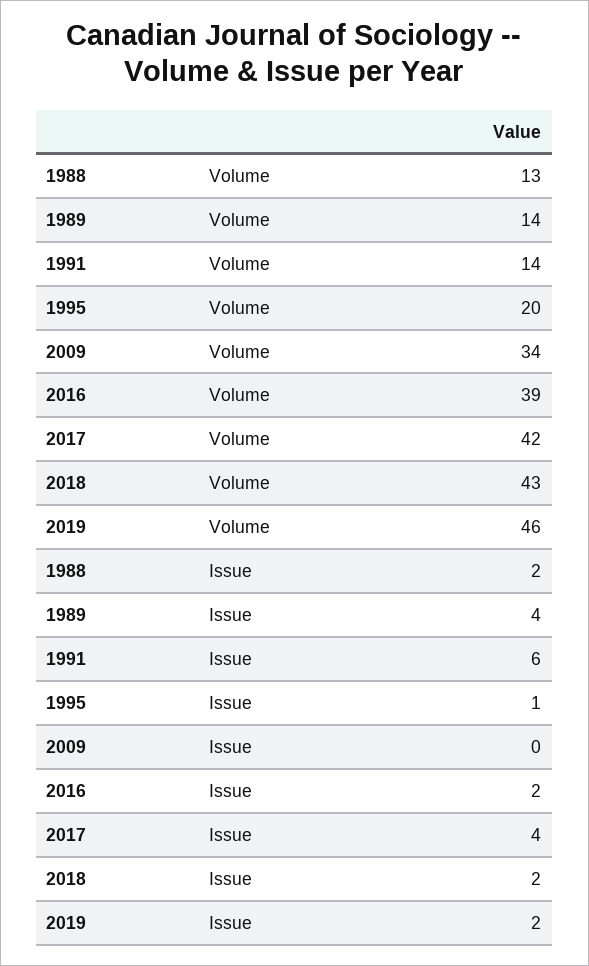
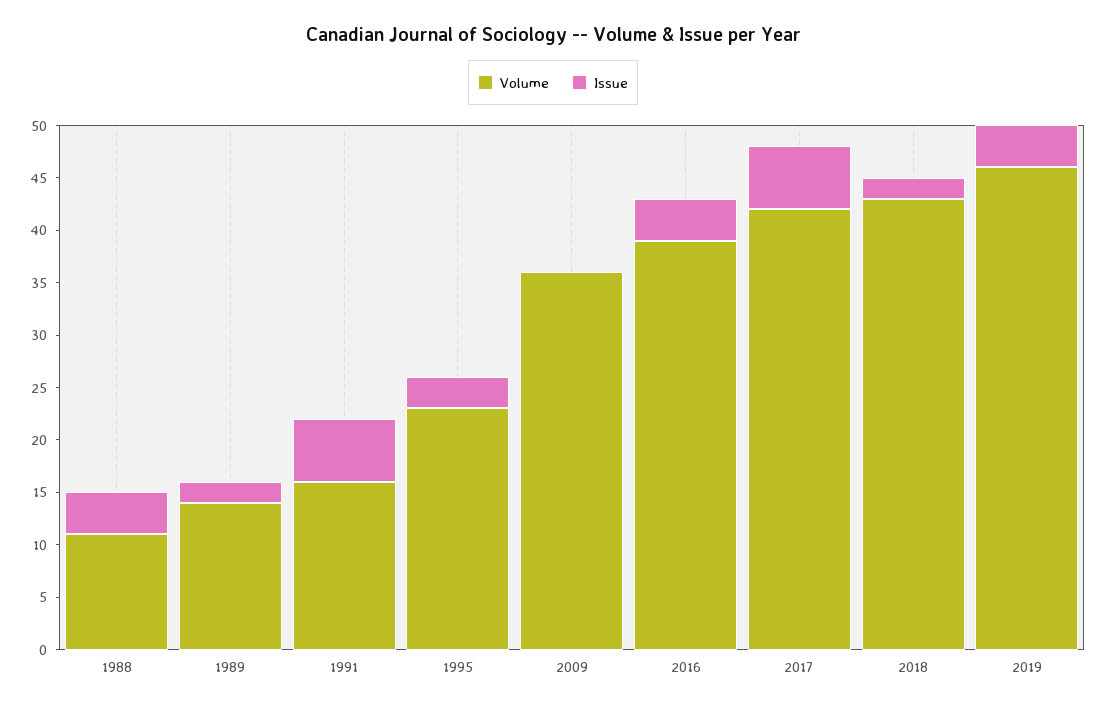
  {
    "Volume": {
-     "1988": 13,
+     "1988": 11,
      "1989": 14,
-     "1991": 14,
+     "1991": 16,
-     "1995": 20,
+     "1995": 23,
-     "2009": 34,
+     "2009": 36,
      "2016": 39,
      "2017": 42,
      "2018": 43,
      "2019": 46
    },
    "Issue": {
-     "1988": 2,
+     "1988": 4,
-     "1989": 4,
+     "1989": 2,
      "1991": 6,
-     "1995": 1,
+     "1995": 3,
      "2009": 0,
-     "2016": 2,
+     "2016": 4,
-     "2017": 4,
+     "2017": 6,
      "2018": 2,
-     "2019": 2
+     "2019": 4
    }
  }

